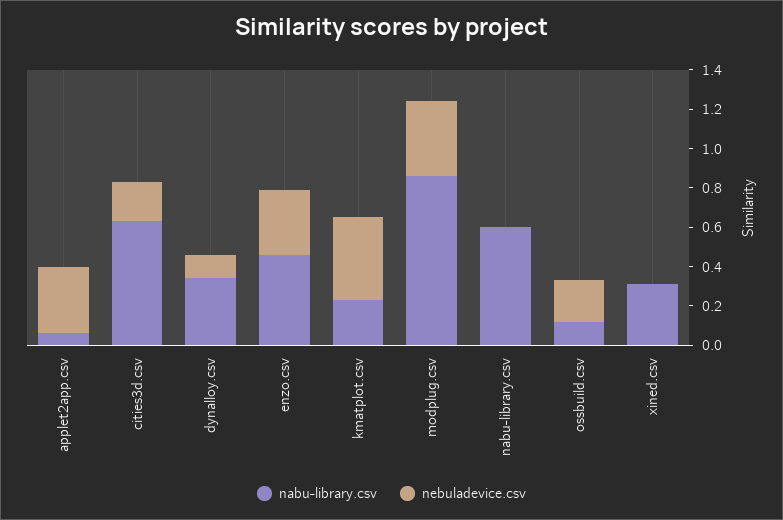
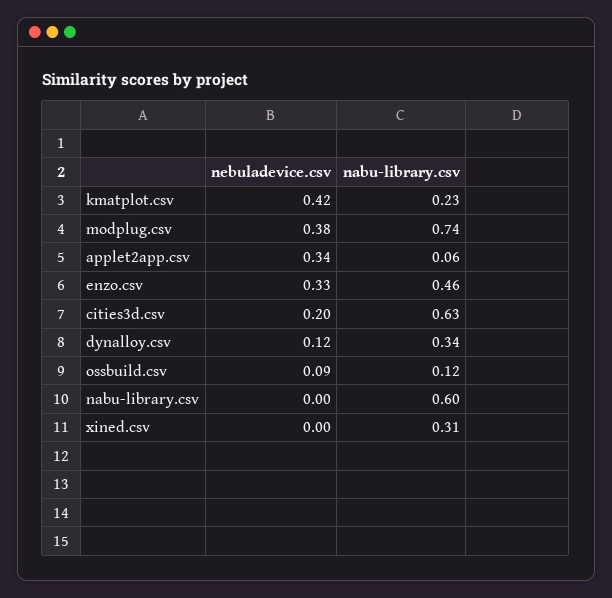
  {
    "nabu-library.csv": {
      "applet2app.csv": 0.06,
      "cities3d.csv": 0.63,
      "dynalloy.csv": 0.34,
      "enzo.csv": 0.46,
      "kmatplot.csv": 0.23,
-     "modplug.csv": 0.85,
+     "modplug.csv": 0.74,
      "nabu-library.csv": 0.6,
      "ossbuild.csv": 0.12,
      "xined.csv": 0.31
    },
    "nebuladevice.csv": {
      "applet2app.csv": 0.34,
      "cities3d.csv": 0.2,
      "dynalloy.csv": 0.12,
      "enzo.csv": 0.33,
      "kmatplot.csv": 0.42,
      "modplug.csv": 0.38,
      "nabu-library.csv": 0,
-     "ossbuild.csv": 0.2,
+     "ossbuild.csv": 0.09,
      "xined.csv": 0
    }
  }

